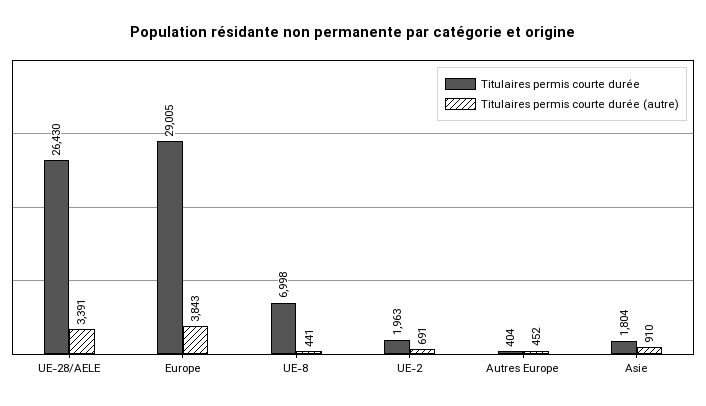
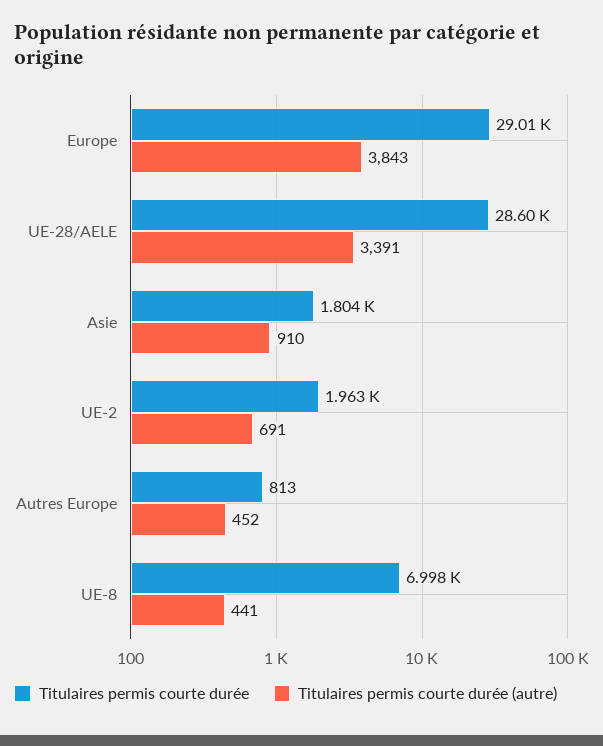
  {
    "Titulaires permis courte durée": {
-     "UE-28/AELE": 26430,
+     "UE-28/AELE": 28600,
      "Europe": 29005,
      "UE-8": 6998,
      "UE-2": 1963,
-     "Autres Europe": 404,
+     "Autres Europe": 813,
      "Asie": 1804
    },
    "Titulaires permis courte durée (autre)": {
      "UE-28/AELE": 3391,
      "Europe": 3843,
      "UE-8": 441,
      "UE-2": 691,
      "Autres Europe": 452,
      "Asie": 910
    }
  }

